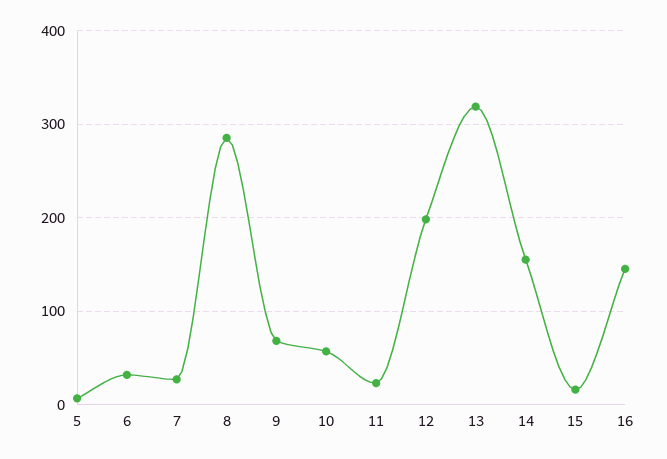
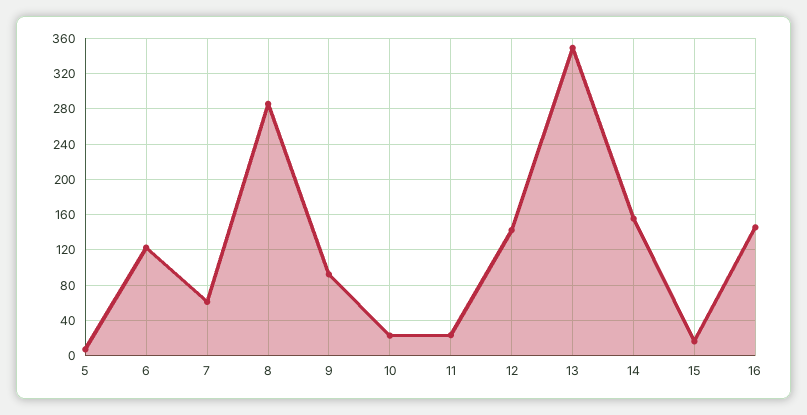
  {
    "5": 10,
-   "6": 30,
+   "6": 120,
-   "7": 30,
+   "7": 60,
    "8": 290,
-   "9": 70,
+   "9": 90,
-   "10": 60,
+   "10": 20,
    "11": 20,
-   "12": 200,
+   "12": 140,
-   "13": 320,
+   "13": 350,
    "14": 160,
    "15": 20,
    "16": 150
  }

